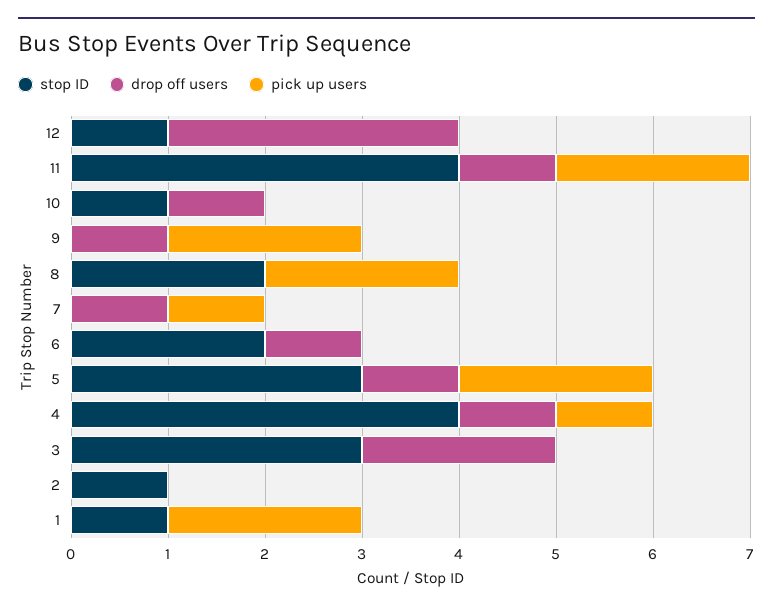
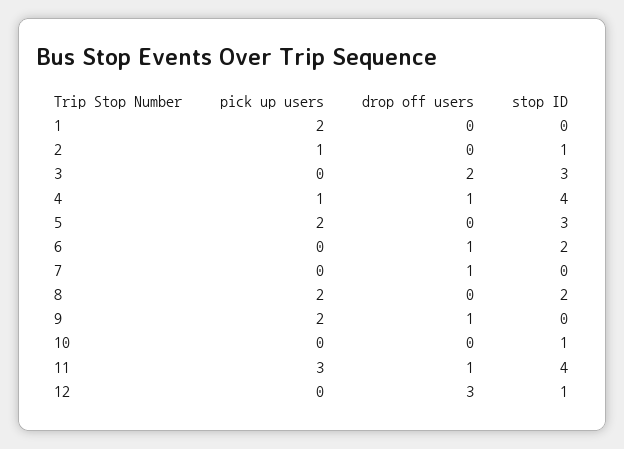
  {
    "stop ID": {
      "12": 1,
      "11": 4,
      "10": 1,
      "9": 0,
      "8": 2,
      "7": 0,
      "6": 2,
      "5": 3,
      "4": 4,
      "3": 3,
      "2": 1,
-     "1": 1
+     "1": 0
    },
    "drop off users": {
      "12": 3,
      "11": 1,
-     "10": 1,
+     "10": 0,
      "9": 1,
      "8": 0,
      "7": 1,
      "6": 1,
-     "5": 1,
+     "5": 0,
      "4": 1,
      "3": 2,
      "2": 0,
      "1": 0
    },
    "pick up users": {
      "12": 0,
-     "11": 2,
+     "11": 3,
      "10": 0,
      "9": 2,
      "8": 2,
-     "7": 1,
+     "7": 0,
      "6": 0,
      "5": 2,
      "4": 1,
      "3": 0,
-     "2": 0,
+     "2": 1,
      "1": 2
    }
  }

